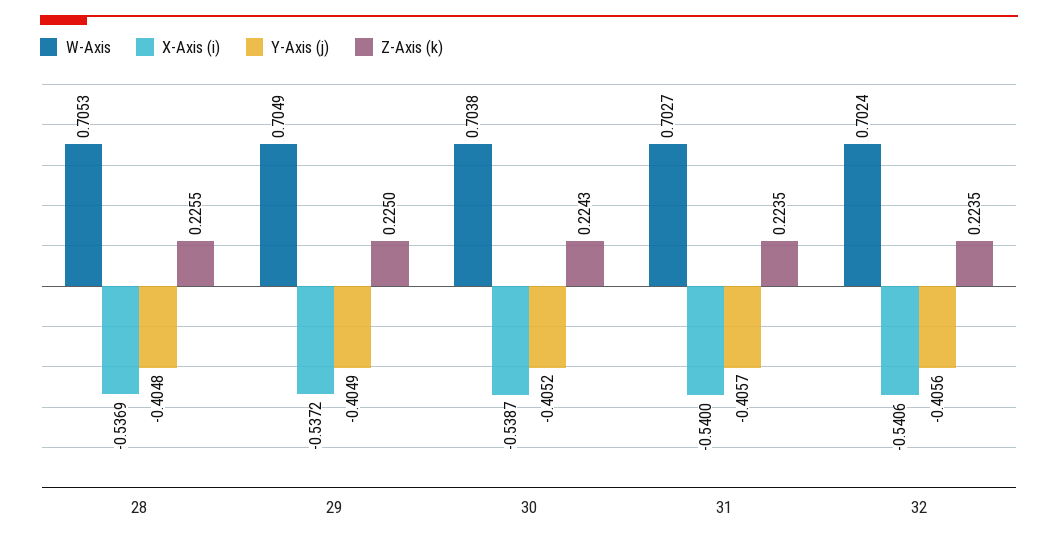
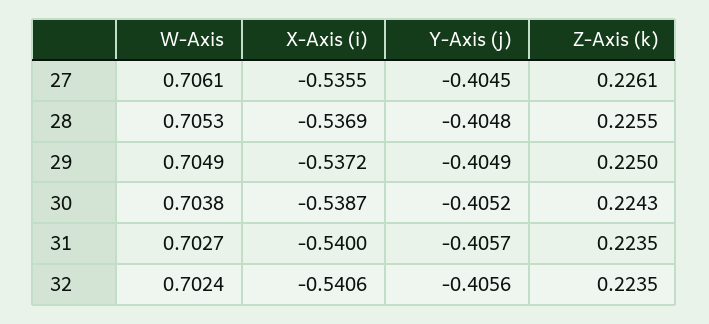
  {
    "W-Axis": {
      "28": 0.7053,
      "29": 0.7049,
      "30": 0.7038,
      "31": 0.7027,
-     "32": 0.7024
+     "32": 0.7024,
+     "27": 0.7061
    },
    "X-Axis (i)": {
      "28": -0.5369,
      "29": -0.5372,
      "30": -0.5387,
      "31": -0.54,
-     "32": -0.5406
+     "32": -0.5406,
+     "27": -0.5355
    },
    "Y-Axis (j)": {
      "28": -0.4048,
      "29": -0.4049,
      "30": -0.4052,
      "31": -0.4057,
-     "32": -0.4056
+     "32": -0.4056,
+     "27": -0.4045
    },
    "Z-Axis (k)": {
      "28": 0.2255,
      "29": 0.225,
      "30": 0.2243,
      "31": 0.2235,
-     "32": 0.2235
+     "32": 0.2235,
+     "27": 0.2261
    }
  }

